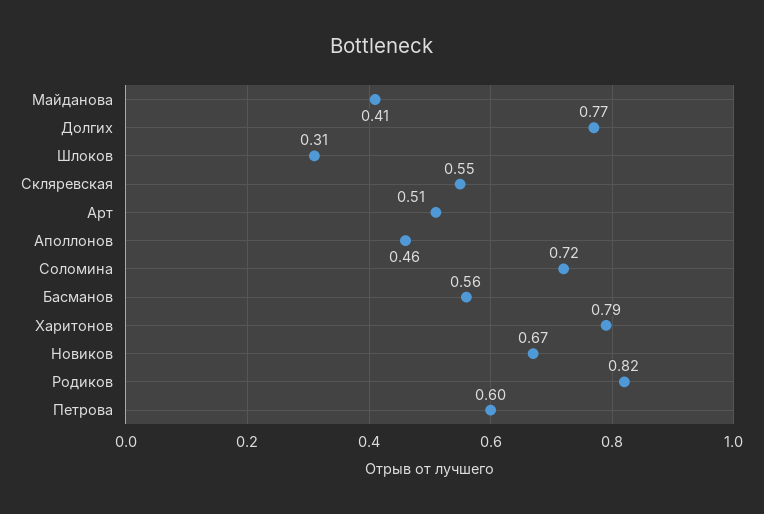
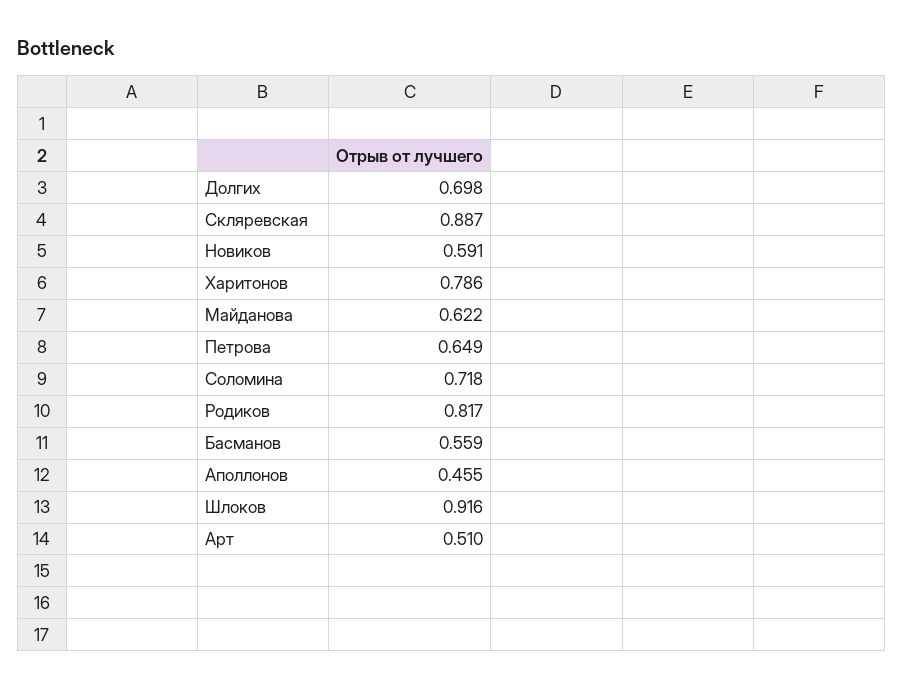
  {
-   "Майданова": 0.41,
+   "Майданова": 0.622,
-   "Долгих": 0.77,
+   "Долгих": 0.698,
-   "Шлоков": 0.31,
+   "Шлоков": 0.916,
-   "Скляревская": 0.55,
+   "Скляревская": 0.887,
    "Арт": 0.51,
    "Аполлонов": 0.455,
    "Соломина": 0.718,
    "Басманов": 0.559,
    "Харитонов": 0.786,
-   "Новиков": 0.67,
+   "Новиков": 0.591,
    "Родиков": 0.817,
-   "Петрова": 0.6
+   "Петрова": 0.649
  }

